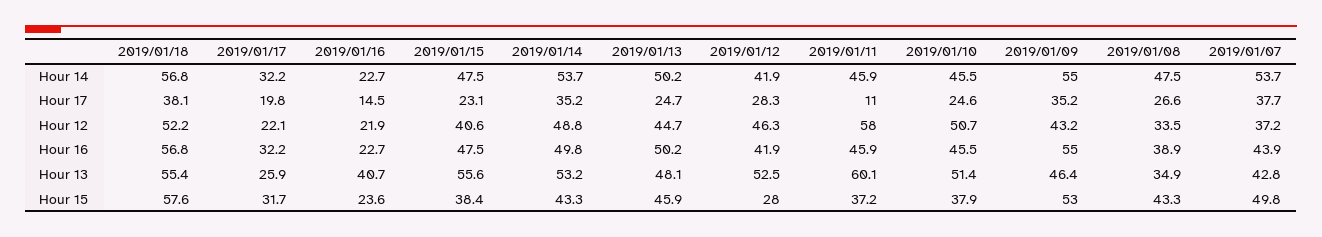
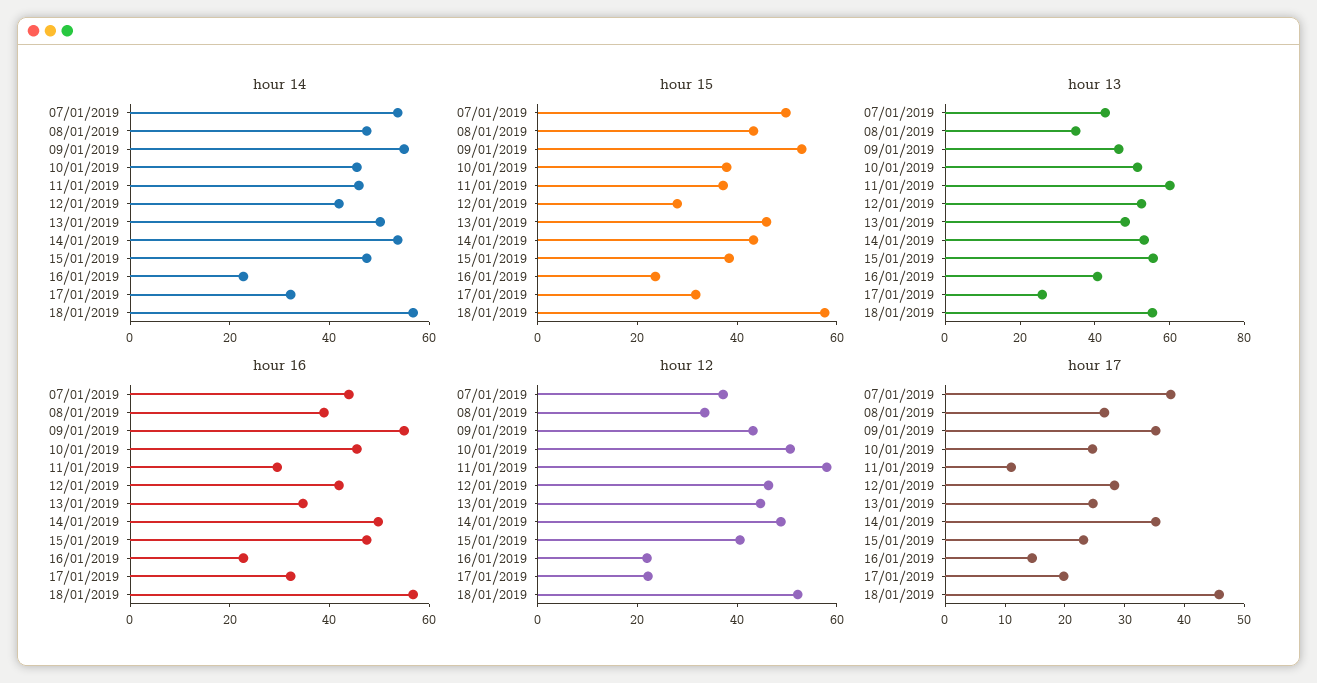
  {
    "Hour 14": {
      "2019/01/18": 56.8,
      "2019/01/17": 32.2,
      "2019/01/16": 22.7,
      "2019/01/15": 47.5,
      "2019/01/14": 53.7,
      "2019/01/13": 50.2,
      "2019/01/12": 41.9,
      "2019/01/11": 45.9,
      "2019/01/10": 45.5,
      "2019/01/09": 55,
      "2019/01/08": 47.5,
      "2019/01/07": 53.7
    },
    "Hour 17": {
-     "2019/01/18": 38.1,
+     "2019/01/18": 46,
      "2019/01/17": 19.8,
      "2019/01/16": 14.5,
      "2019/01/15": 23.1,
      "2019/01/14": 35.2,
      "2019/01/13": 24.7,
      "2019/01/12": 28.3,
      "2019/01/11": 11,
      "2019/01/10": 24.6,
      "2019/01/09": 35.2,
      "2019/01/08": 26.6,
      "2019/01/07": 37.7
    },
    "Hour 12": {
      "2019/01/18": 52.2,
      "2019/01/17": 22.1,
      "2019/01/16": 21.9,
      "2019/01/15": 40.6,
      "2019/01/14": 48.8,
      "2019/01/13": 44.7,
      "2019/01/12": 46.3,
      "2019/01/11": 58,
      "2019/01/10": 50.7,
      "2019/01/09": 43.2,
      "2019/01/08": 33.5,
      "2019/01/07": 37.2
    },
    "Hour 16": {
      "2019/01/18": 56.8,
      "2019/01/17": 32.2,
      "2019/01/16": 22.7,
      "2019/01/15": 47.5,
      "2019/01/14": 49.8,
-     "2019/01/13": 50.2,
+     "2019/01/13": 35,
      "2019/01/12": 41.9,
-     "2019/01/11": 45.9,
+     "2019/01/11": 30,
      "2019/01/10": 45.5,
      "2019/01/09": 55,
      "2019/01/08": 38.9,
      "2019/01/07": 43.9
    },
    "Hour 13": {
      "2019/01/18": 55.4,
      "2019/01/17": 25.9,
      "2019/01/16": 40.7,
      "2019/01/15": 55.6,
      "2019/01/14": 53.2,
      "2019/01/13": 48.1,
      "2019/01/12": 52.5,
      "2019/01/11": 60.1,
      "2019/01/10": 51.4,
      "2019/01/09": 46.4,
      "2019/01/08": 34.9,
      "2019/01/07": 42.8
    },
    "Hour 15": {
      "2019/01/18": 57.6,
      "2019/01/17": 31.7,
      "2019/01/16": 23.6,
      "2019/01/15": 38.4,
      "2019/01/14": 43.3,
      "2019/01/13": 45.9,
      "2019/01/12": 28,
      "2019/01/11": 37.2,
      "2019/01/10": 37.9,
      "2019/01/09": 53,
      "2019/01/08": 43.3,
      "2019/01/07": 49.8
    }
  }

